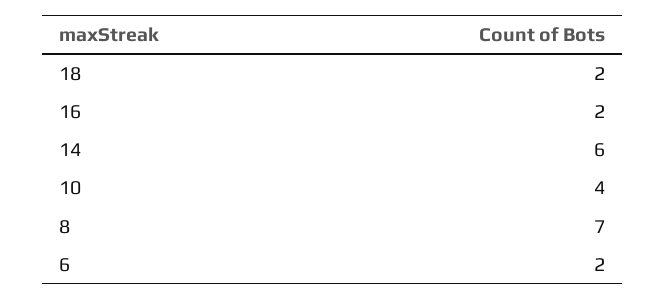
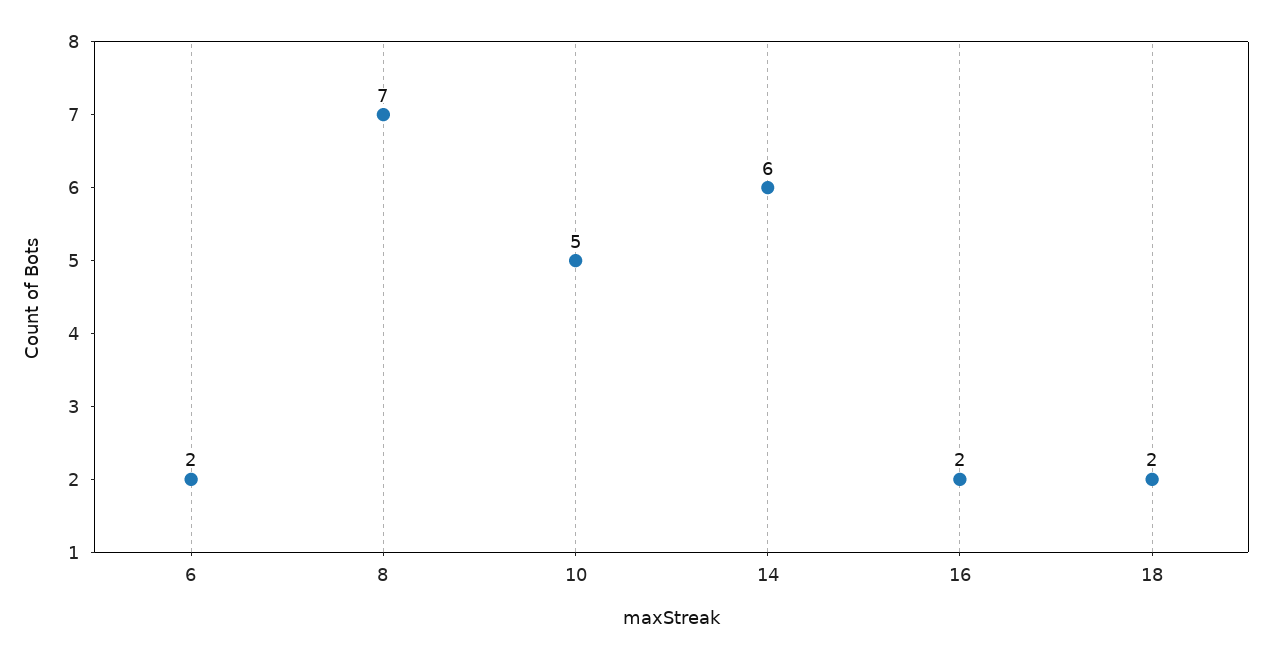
  {
    "18": 2,
    "16": 2,
    "14": 6,
-   "10": 4,
+   "10": 5,
    "8": 7,
    "6": 2
  }

